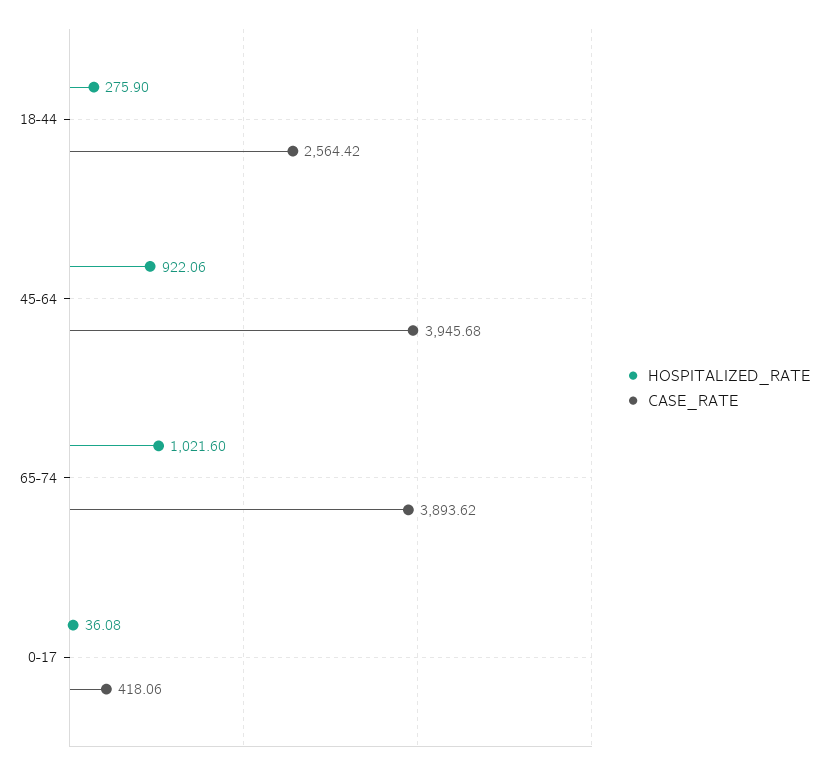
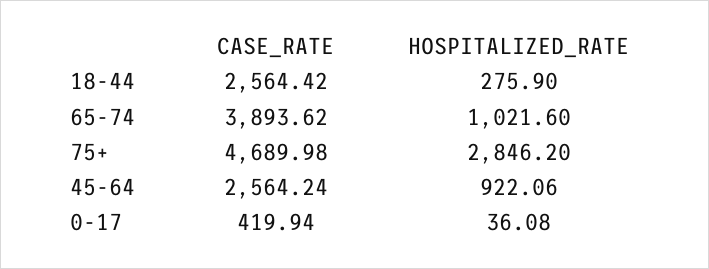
  {
    "HOSPITALIZED_RATE": {
      "18-44": 275.9,
      "45-64": 922.06,
      "65-74": 1021.6,
-     "0-17": 36.08
+     "0-17": 36.08,
+     "75+": 2846.2
    },
    "CASE_RATE": {
      "18-44": 2564.42,
-     "45-64": 3945.68,
+     "45-64": 2564.24,
      "65-74": 3893.62,
-     "0-17": 418.06
+     "0-17": 419.94,
+     "75+": 4689.98
    }
  }

